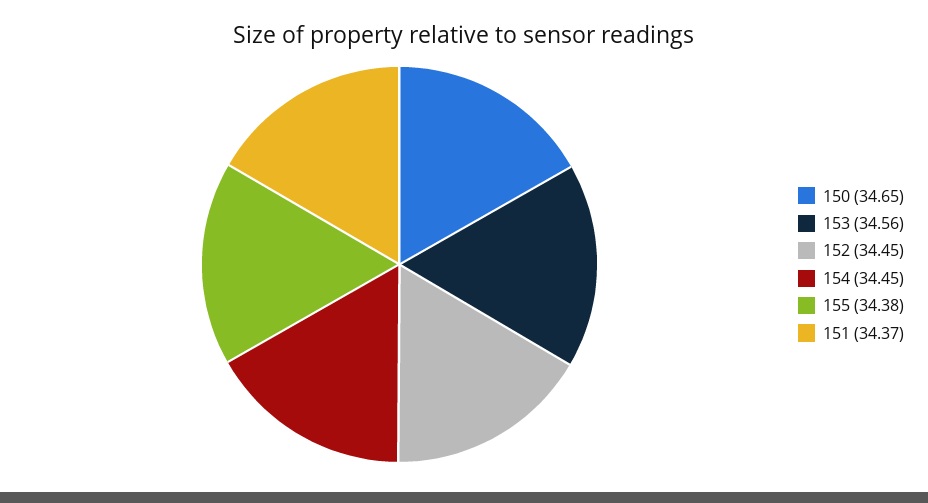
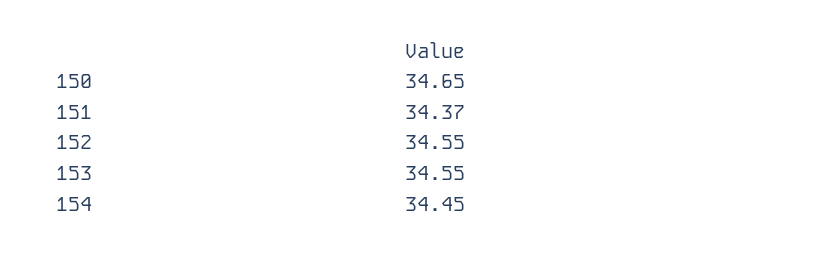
  {
    "150": 34.65,
-   "153": 34.56,
+   "153": 34.55,
-   "152": 34.45,
+   "152": 34.55,
    "154": 34.45,
-   "155": 34.38,
    "151": 34.37
  }

